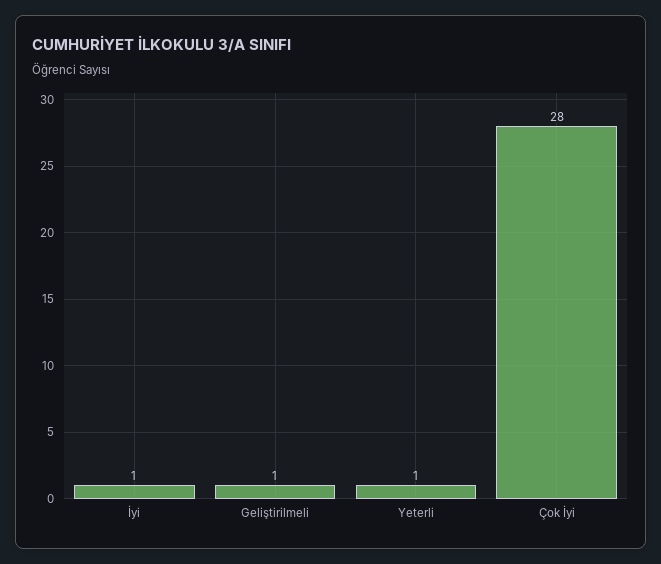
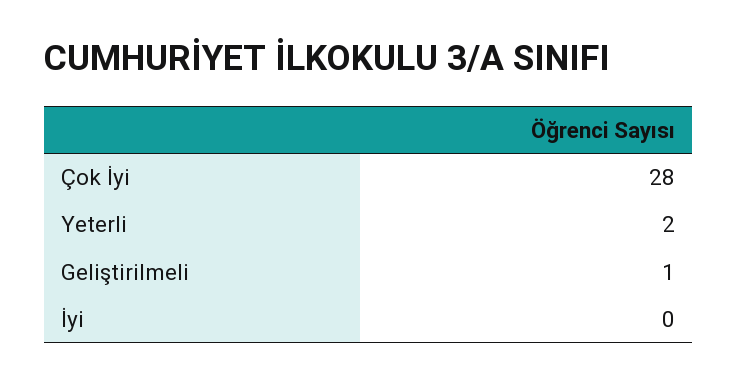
  {
-   "İyi": 1,
+   "İyi": 0,
    "Geliştirilmeli": 1,
-   "Yeterli": 1,
+   "Yeterli": 2,
    "Çok İyi": 28
  }

